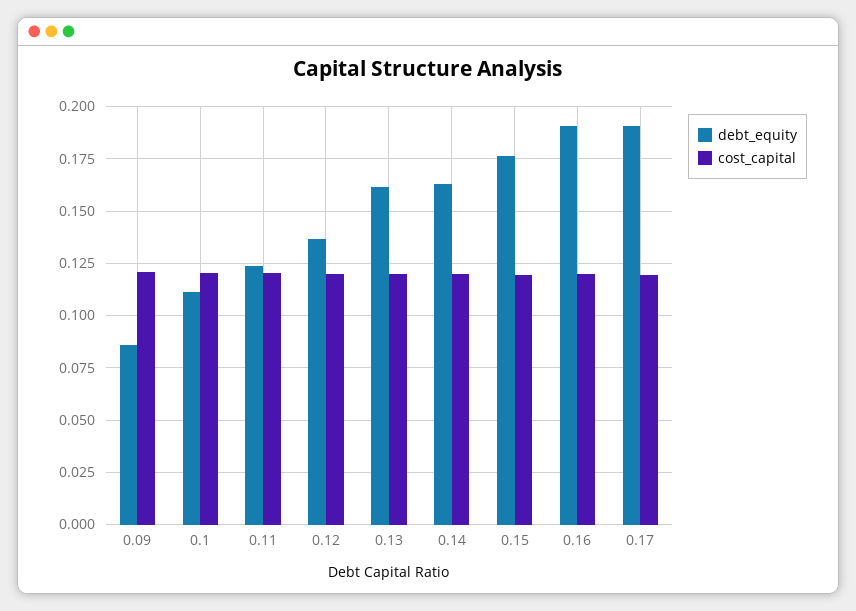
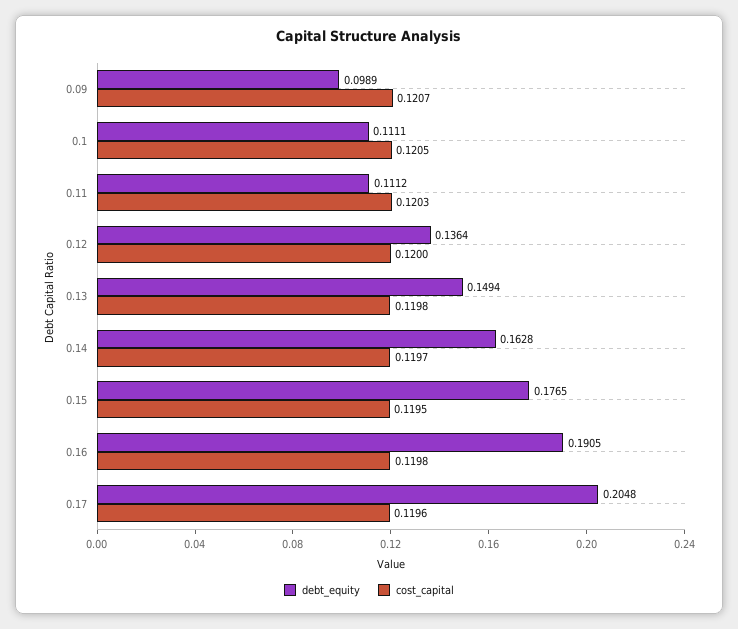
  {
    "debt_equity": {
-     "0.09": 0.085,
+     "0.09": 0.0989,
      "0.1": 0.1111,
-     "0.11": 0.125,
+     "0.11": 0.1112,
      "0.12": 0.1364,
-     "0.13": 0.16,
+     "0.13": 0.1494,
      "0.14": 0.1628,
      "0.15": 0.1765,
      "0.16": 0.1905,
-     "0.17": 0.19
+     "0.17": 0.2048
    },
    "cost_capital": {
      "0.09": 0.1207,
      "0.1": 0.1205,
      "0.11": 0.1203,
      "0.12": 0.12,
      "0.13": 0.1198,
      "0.14": 0.1197,
      "0.15": 0.1195,
      "0.16": 0.1198,
      "0.17": 0.1196
    }
  }

